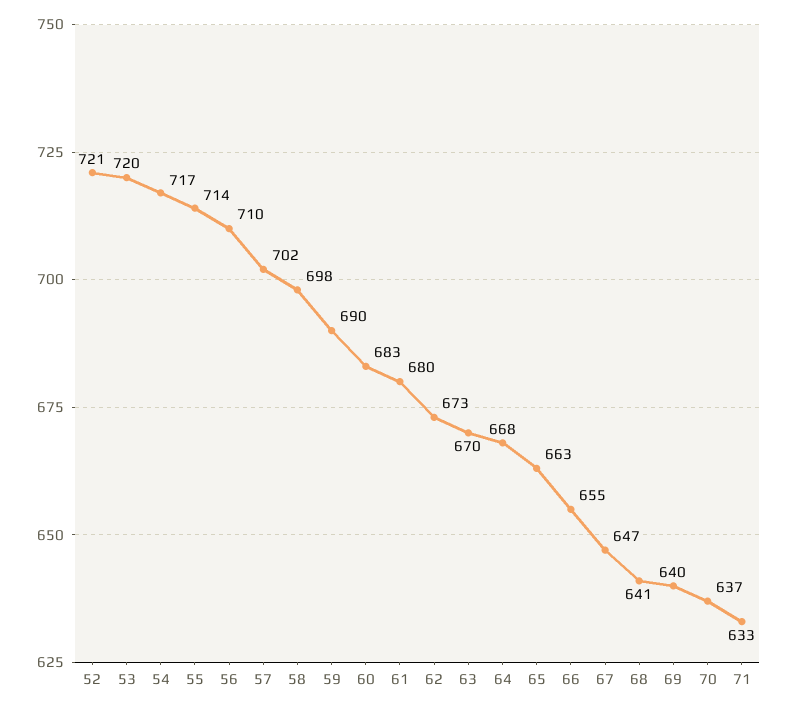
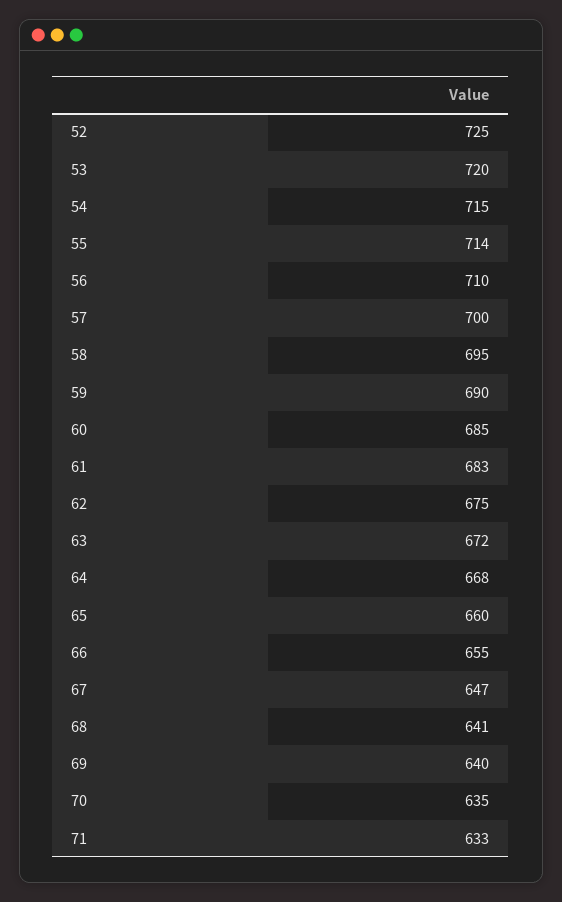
  {
-   "52": 721,
+   "52": 725,
    "53": 720,
-   "54": 717,
+   "54": 715,
    "55": 714,
    "56": 710,
-   "57": 702,
+   "57": 700,
-   "58": 698,
+   "58": 695,
    "59": 690,
-   "60": 683,
+   "60": 685,
-   "61": 680,
+   "61": 683,
-   "62": 673,
+   "62": 675,
-   "63": 670,
+   "63": 672,
    "64": 668,
-   "65": 663,
+   "65": 660,
    "66": 655,
    "67": 647,
    "68": 641,
    "69": 640,
-   "70": 637,
+   "70": 635,
    "71": 633
  }

